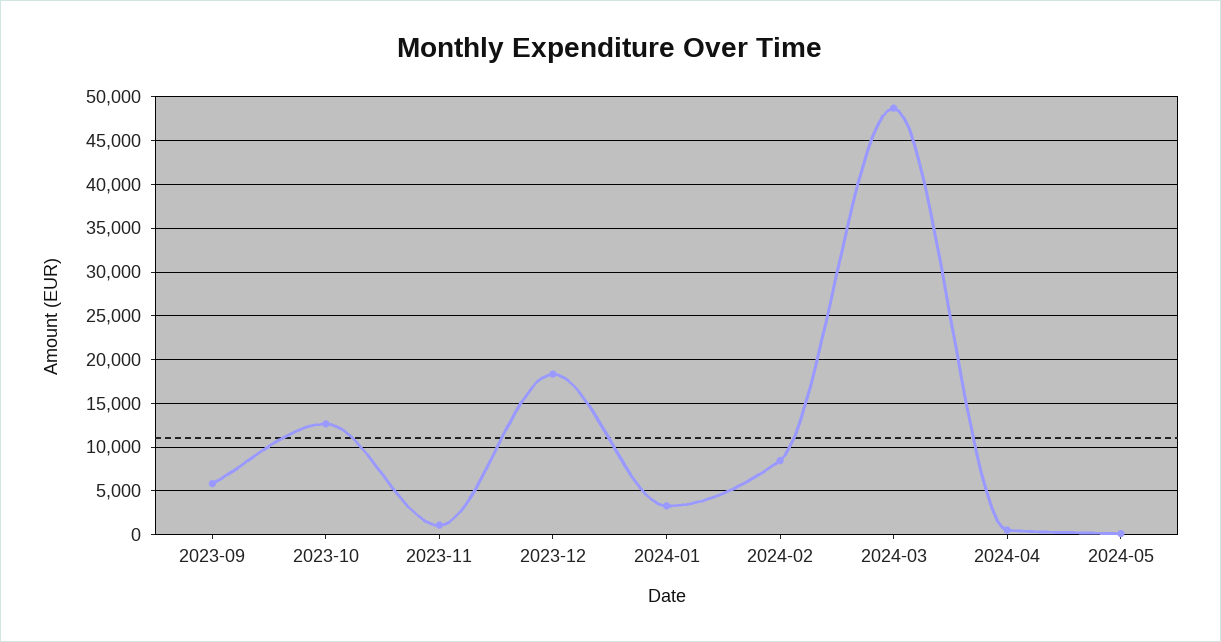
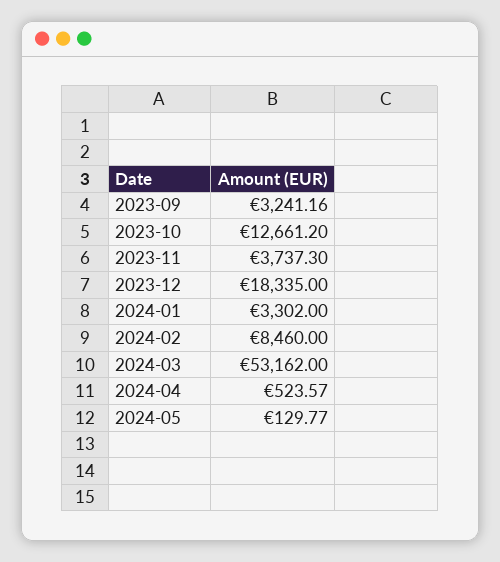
  {
-   "2023-09": 6000,
+   "2023-09": 3241.16,
    "2023-10": 12661.2,
-   "2023-11": 1000,
+   "2023-11": 3737.3,
    "2023-12": 18335,
    "2024-01": 3302,
    "2024-02": 8460,
-   "2024-03": 49000,
+   "2024-03": 53162,
    "2024-04": 523.57,
    "2024-05": 129.77
  }

